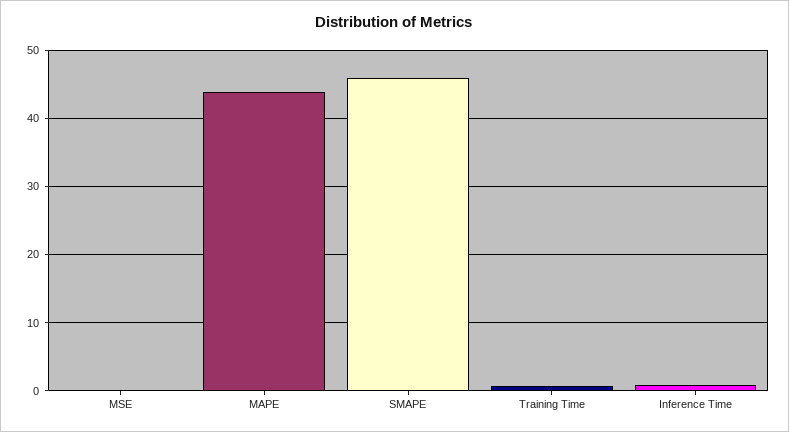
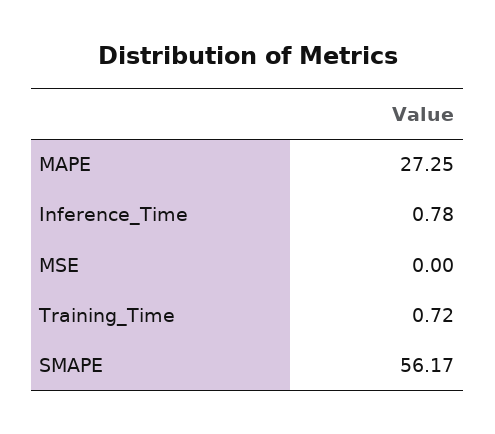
  {
    "MSE": 0,
-   "MAPE": 44,
+   "MAPE": 27.25,
-   "SMAPE": 46,
+   "SMAPE": 56.17,
    "Training Time": 0.72,
    "Inference Time": 0.78
  }

